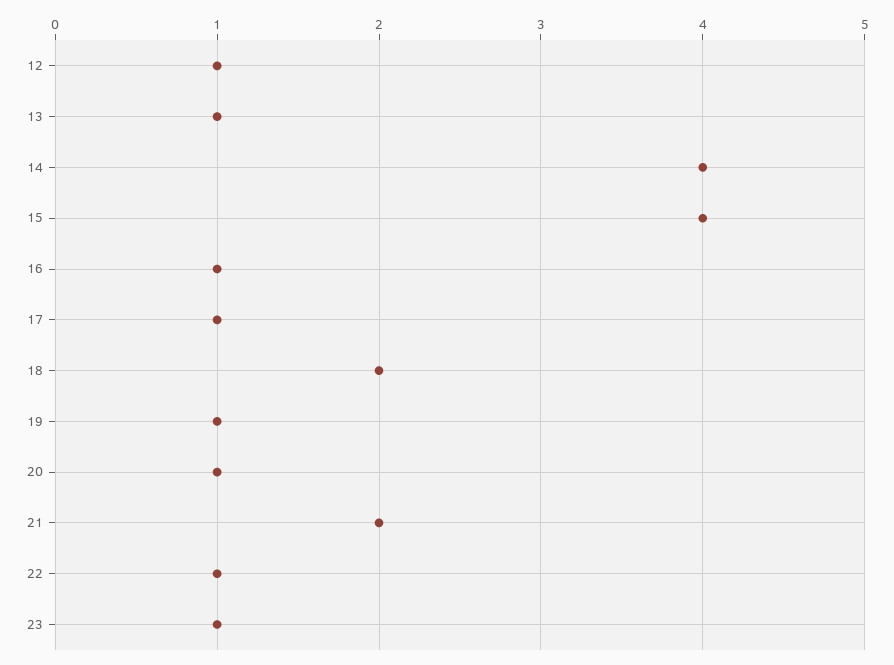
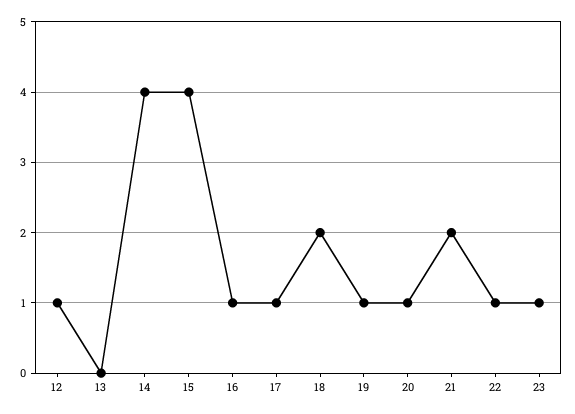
  {
    "12": 1,
-   "13": 1,
+   "13": 0,
    "14": 4,
    "15": 4,
    "16": 1,
    "17": 1,
    "18": 2,
    "19": 1,
    "20": 1,
    "21": 2,
    "22": 1,
    "23": 1
  }

